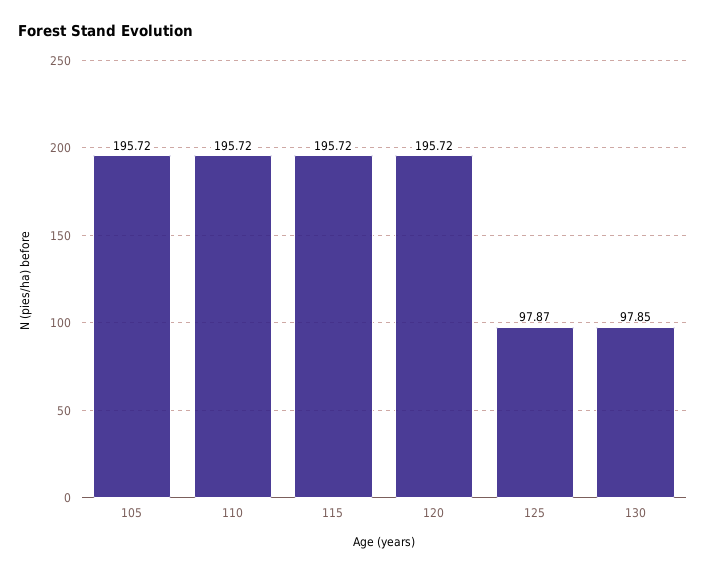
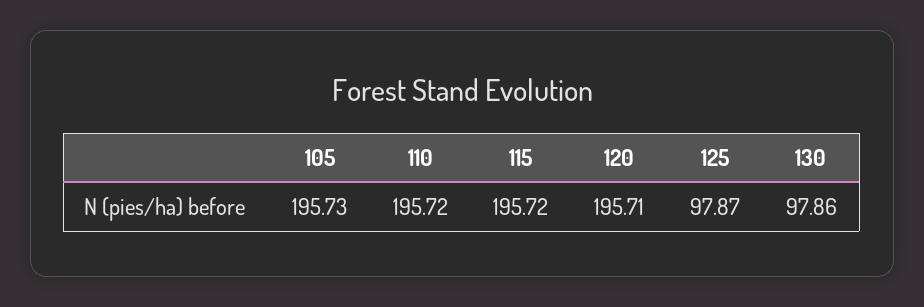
  {
-   "105": 195.72,
+   "105": 195.73,
    "110": 195.72,
    "115": 195.72,
-   "120": 195.72,
+   "120": 195.71,
    "125": 97.87,
-   "130": 97.85
+   "130": 97.86
  }

